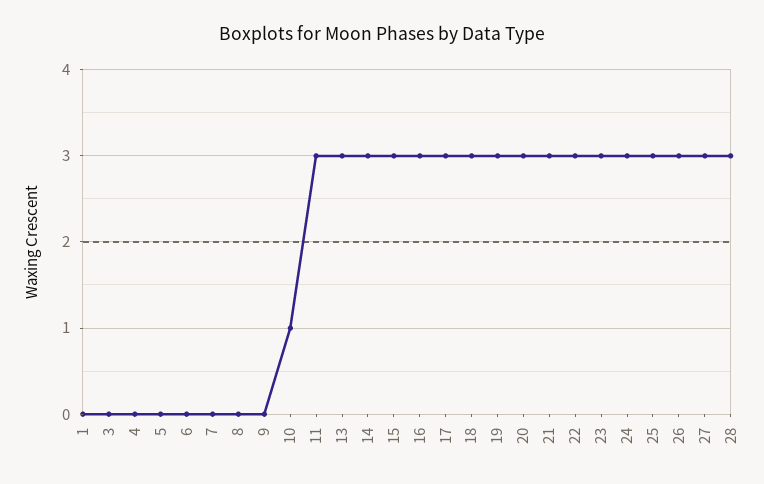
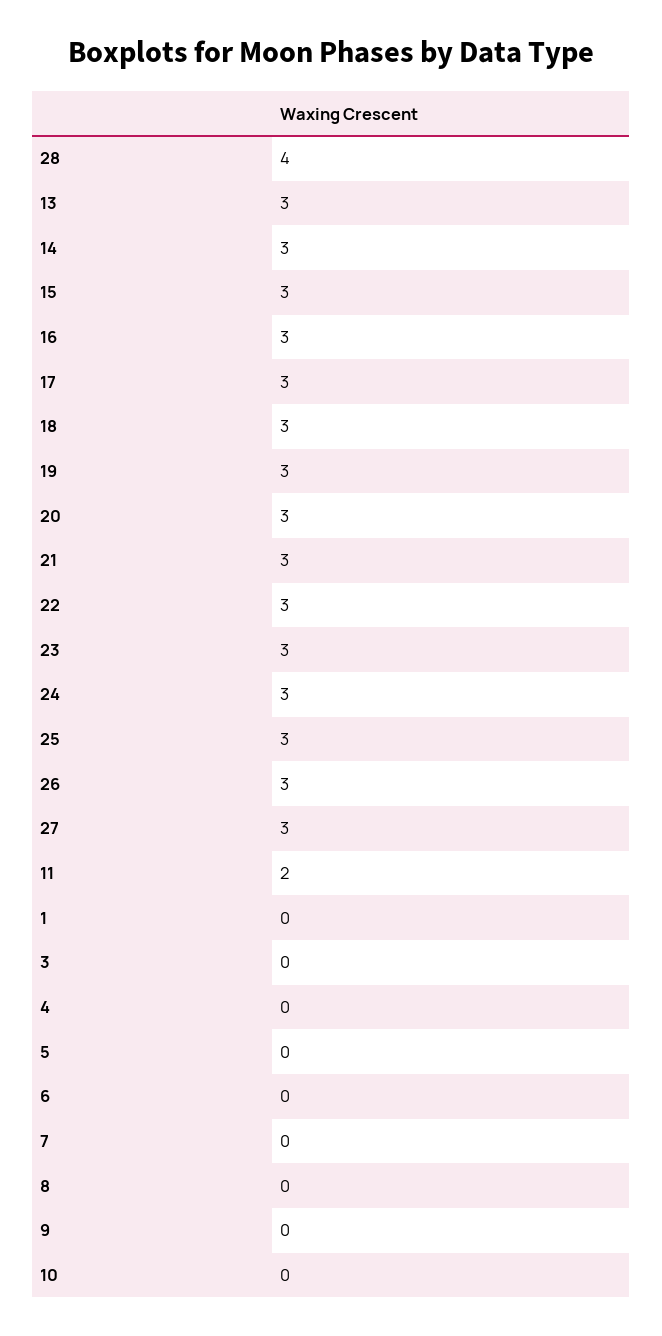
  {
    "1": 0,
    "3": 0,
    "4": 0,
    "5": 0,
    "6": 0,
    "7": 0,
    "8": 0,
    "9": 0,
-   "10": 1,
+   "10": 0,
-   "11": 3,
+   "11": 2,
    "13": 3,
    "14": 3,
    "15": 3,
    "16": 3,
    "17": 3,
    "18": 3,
    "19": 3,
    "20": 3,
    "21": 3,
    "22": 3,
    "23": 3,
    "24": 3,
    "25": 3,
    "26": 3,
    "27": 3,
-   "28": 3
+   "28": 4
  }

